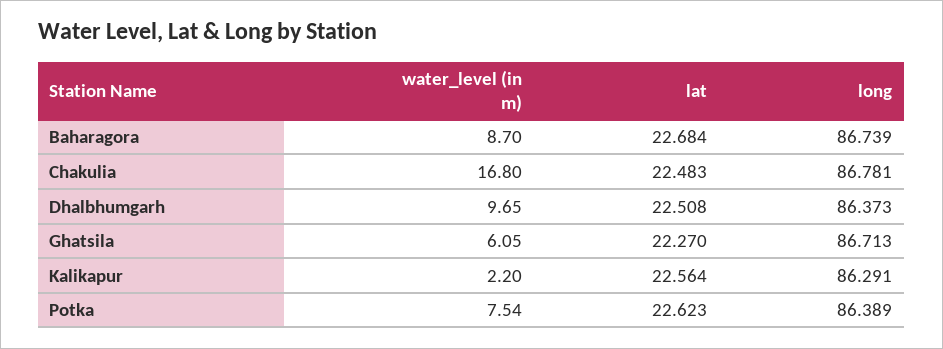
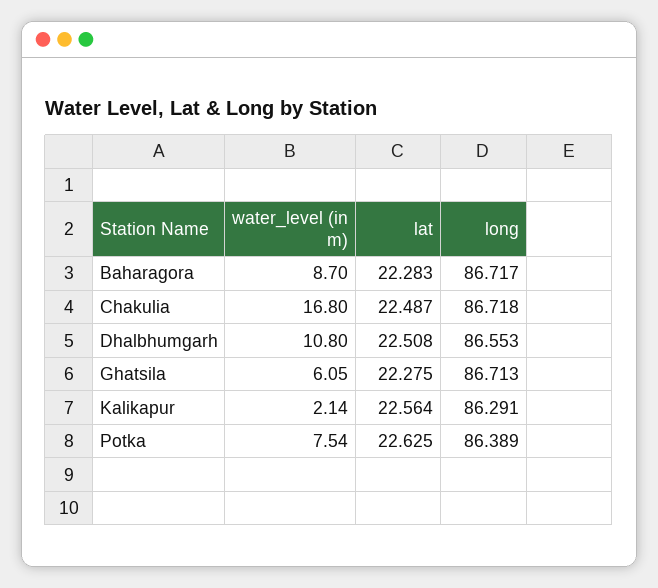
  {
    "water_level (in m)": {
      "Baharagora": 8.7,
      "Chakulia": 16.8,
-     "Dhalbhumgarh": 9.65,
+     "Dhalbhumgarh": 10.8,
      "Ghatsila": 6.05,
-     "Kalikapur": 2.2,
+     "Kalikapur": 2.14,
      "Potka": 7.54
    },
    "lat": {
-     "Baharagora": 22.684,
+     "Baharagora": 22.283,
-     "Chakulia": 22.483,
+     "Chakulia": 22.487,
      "Dhalbhumgarh": 22.508,
-     "Ghatsila": 22.27,
+     "Ghatsila": 22.275,
      "Kalikapur": 22.564,
-     "Potka": 22.623
+     "Potka": 22.625
    },
    "long": {
-     "Baharagora": 86.739,
+     "Baharagora": 86.717,
-     "Chakulia": 86.781,
+     "Chakulia": 86.718,
-     "Dhalbhumgarh": 86.373,
+     "Dhalbhumgarh": 86.553,
      "Ghatsila": 86.713,
      "Kalikapur": 86.291,
      "Potka": 86.389
    }
  }

